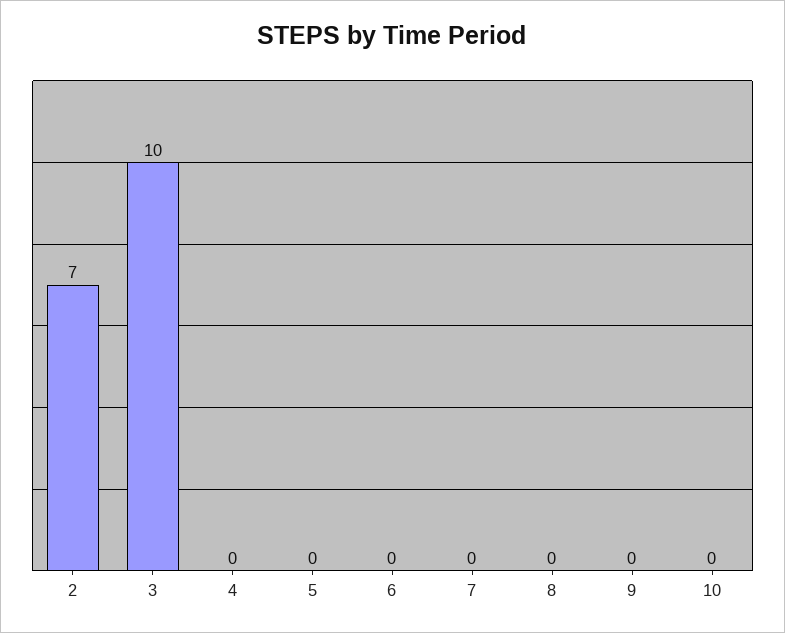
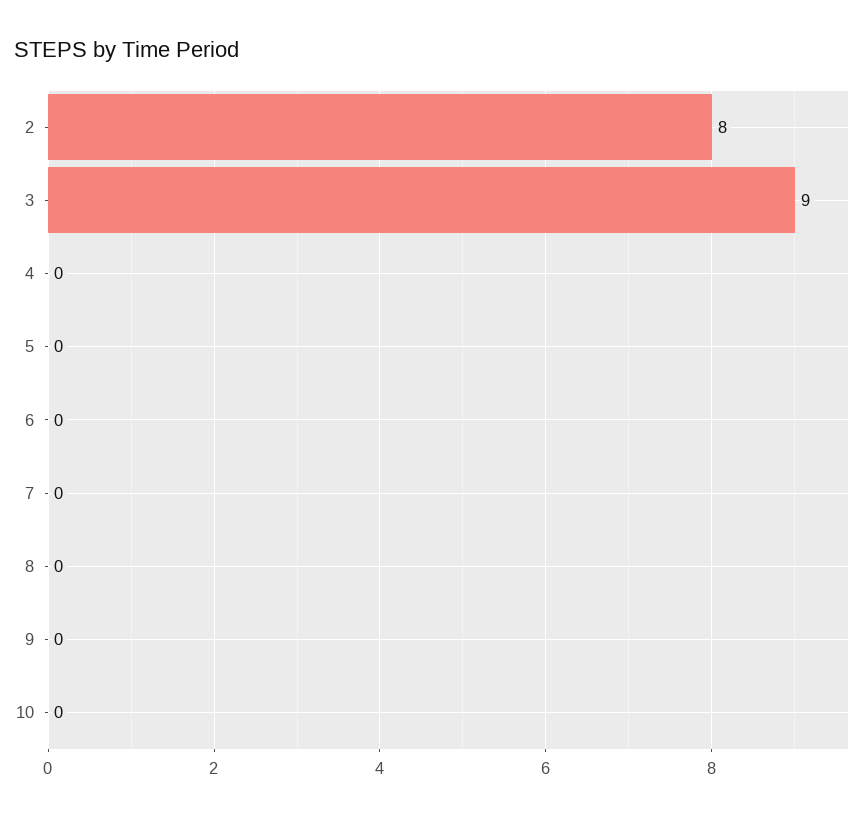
  {
-   "2": 7,
+   "2": 8,
-   "3": 10,
+   "3": 9,
    "4": 0,
    "5": 0,
    "6": 0,
    "7": 0,
    "8": 0,
    "9": 0,
    "10": 0
  }

